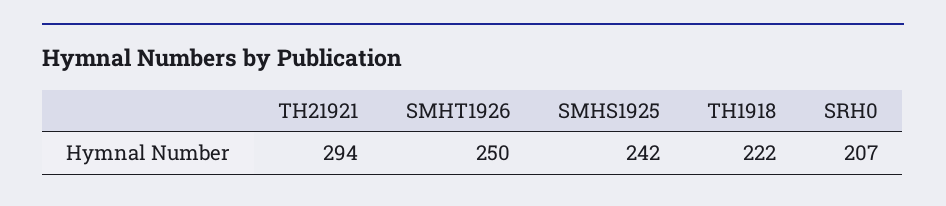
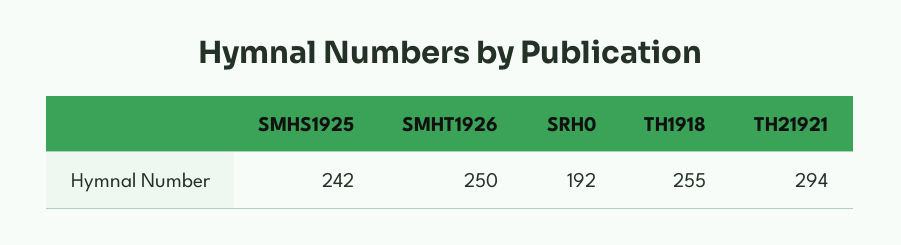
  {
    "TH21921": 294,
    "SMHT1926": 250,
    "SMHS1925": 242,
-   "TH1918": 222,
+   "TH1918": 255,
-   "SRH0": 207
+   "SRH0": 192
  }

